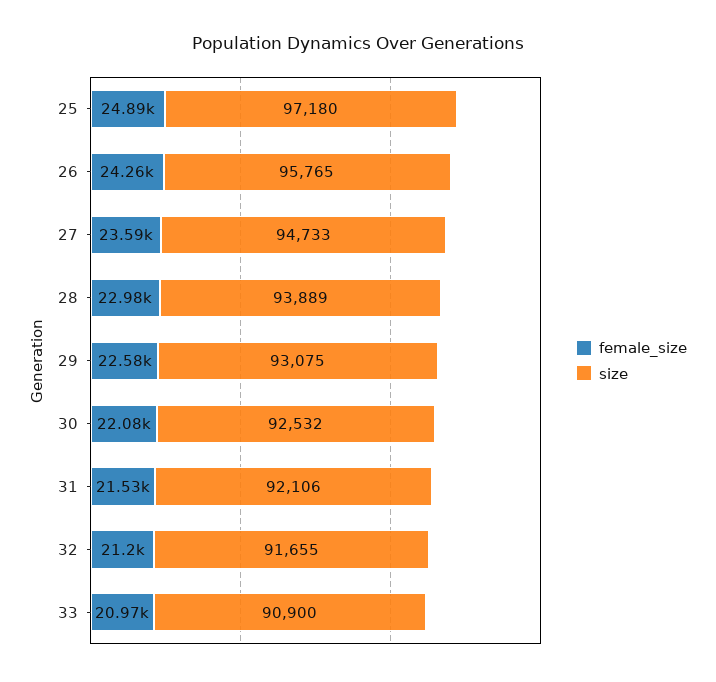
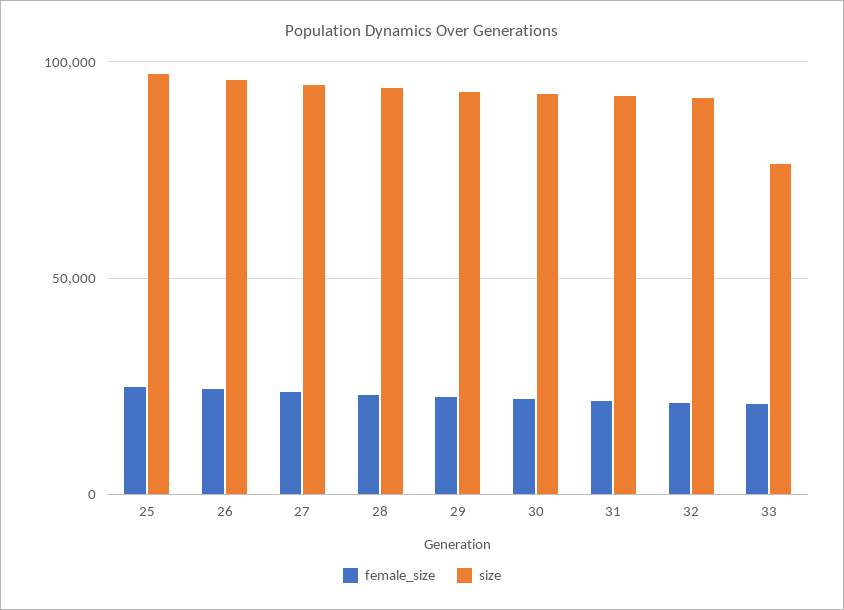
  {
    "female_size": {
      "25": 24890,
      "26": 24260,
      "27": 23590,
      "28": 22980,
      "29": 22580,
      "30": 22080,
      "31": 21530,
      "32": 21200,
      "33": 20970
    },
    "size": {
      "25": 97180,
      "26": 95765,
      "27": 94733,
      "28": 93889,
      "29": 93075,
      "30": 92532,
      "31": 92106,
      "32": 91655,
-     "33": 90900
+     "33": 75000
    }
  }

